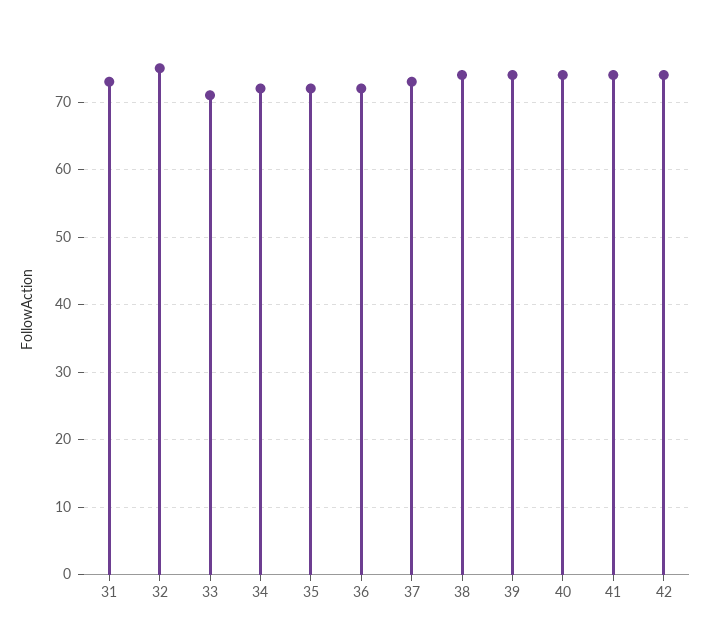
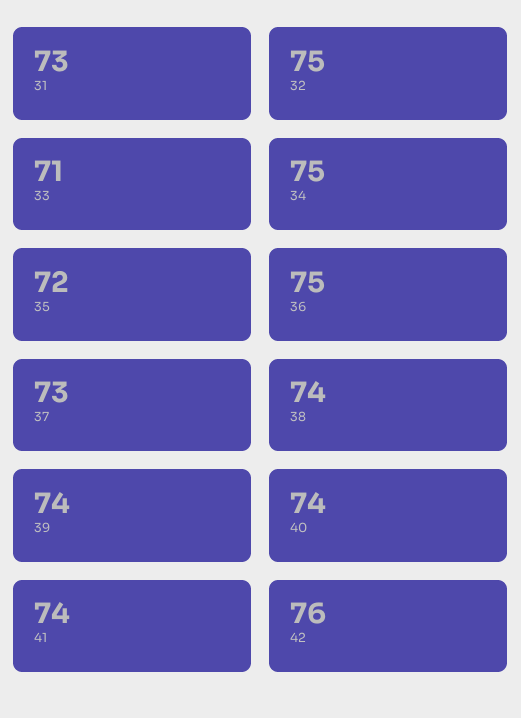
  {
    "31": 73,
    "32": 75,
    "33": 71,
-   "34": 72,
+   "34": 75,
    "35": 72,
-   "36": 72,
+   "36": 75,
    "37": 73,
    "38": 74,
    "39": 74,
    "40": 74,
    "41": 74,
-   "42": 74
+   "42": 76
  }

